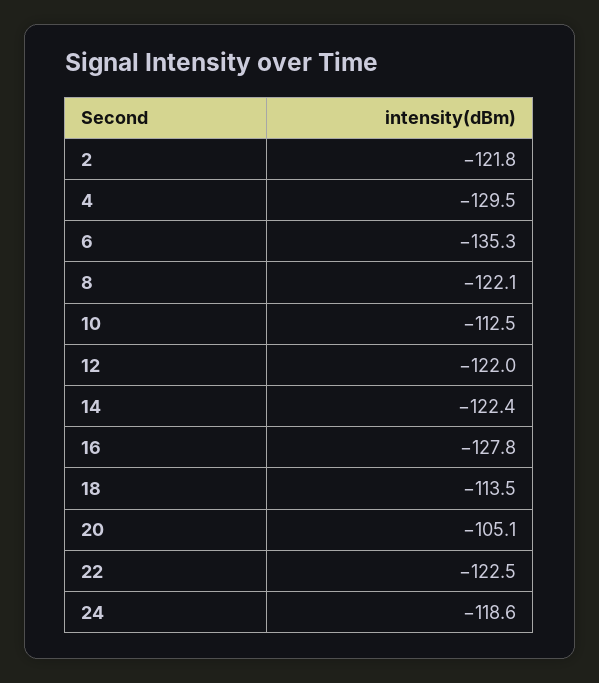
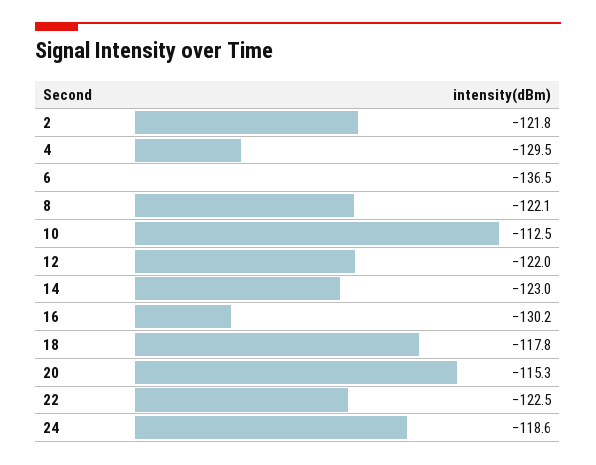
  {
    "2": -121.8,
    "4": -129.5,
-   "6": -135.3,
+   "6": -136.5,
    "8": -122.1,
    "10": -112.5,
    "12": -122,
-   "14": -122.4,
+   "14": -123,
-   "16": -127.8,
+   "16": -130.2,
-   "18": -113.5,
+   "18": -117.8,
-   "20": -105.1,
+   "20": -115.3,
    "22": -122.5,
    "24": -118.6
  }

